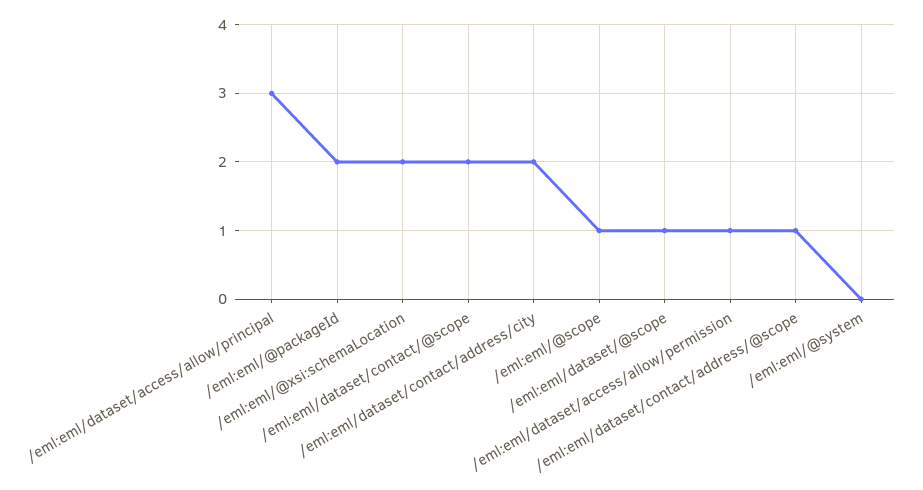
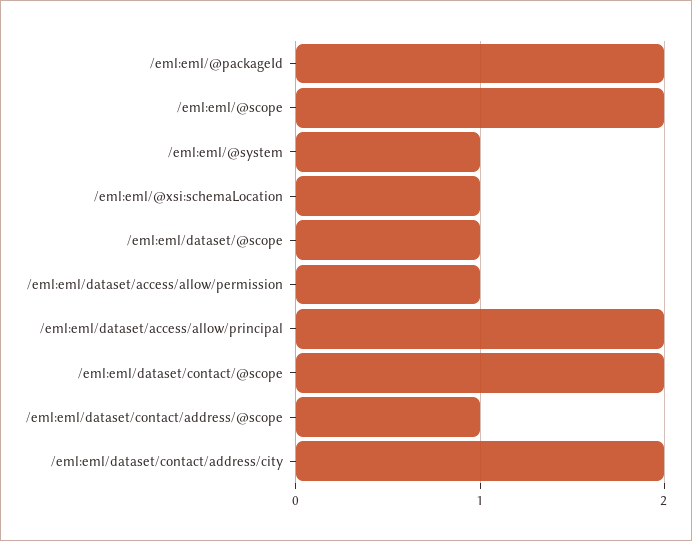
  {
-   "/eml:eml/dataset/access/allow/principal": 3,
+   "/eml:eml/dataset/access/allow/principal": 2,
    "/eml:eml/@packageId": 2,
-   "/eml:eml/@xsi:schemaLocation": 2,
+   "/eml:eml/@xsi:schemaLocation": 1,
    "/eml:eml/dataset/contact/@scope": 2,
    "/eml:eml/dataset/contact/address/city": 2,
-   "/eml:eml/@scope": 1,
+   "/eml:eml/@scope": 2,
    "/eml:eml/dataset/@scope": 1,
    "/eml:eml/dataset/access/allow/permission": 1,
    "/eml:eml/dataset/contact/address/@scope": 1,
-   "/eml:eml/@system": 0
+   "/eml:eml/@system": 1
  }

